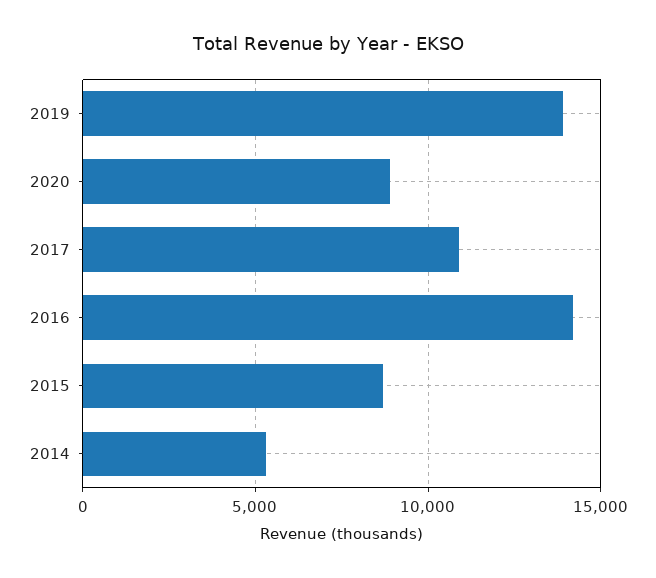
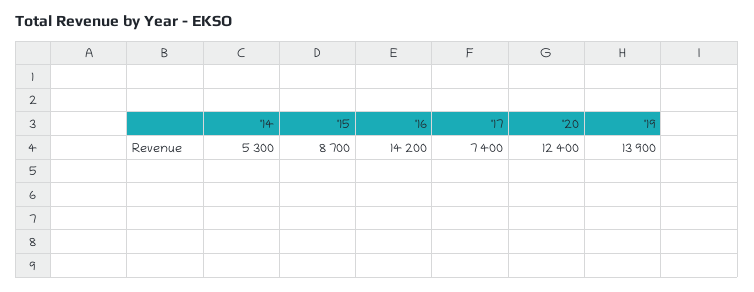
  {
    "2019": 13900,
-   "2020": 9000,
+   "2020": 12400,
-   "2017": 11000,
+   "2017": 7400,
    "2016": 14200,
    "2015": 8700,
    "2014": 5300
  }

